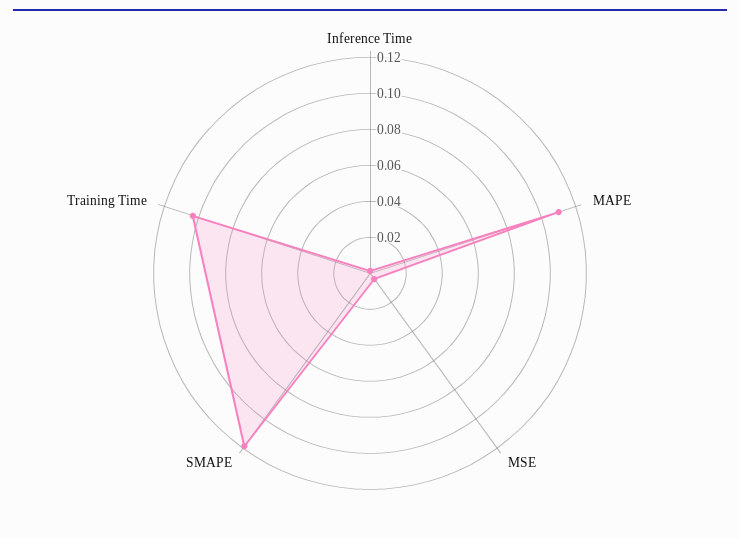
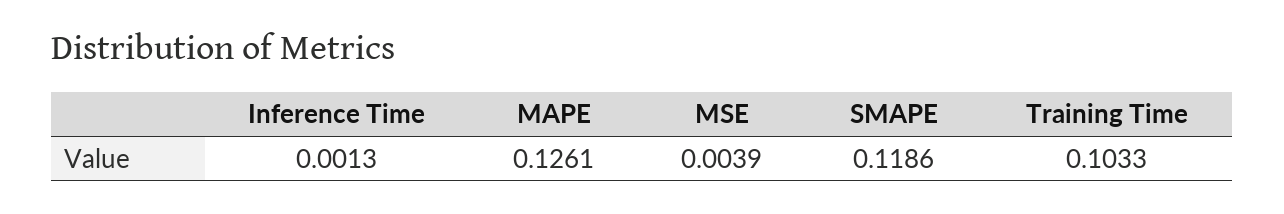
  {
    "Inference Time": 0.0013,
-   "MAPE": 0.11,
+   "MAPE": 0.1261,
    "MSE": 0.0039,
    "SMAPE": 0.1186,
    "Training Time": 0.1033
  }

